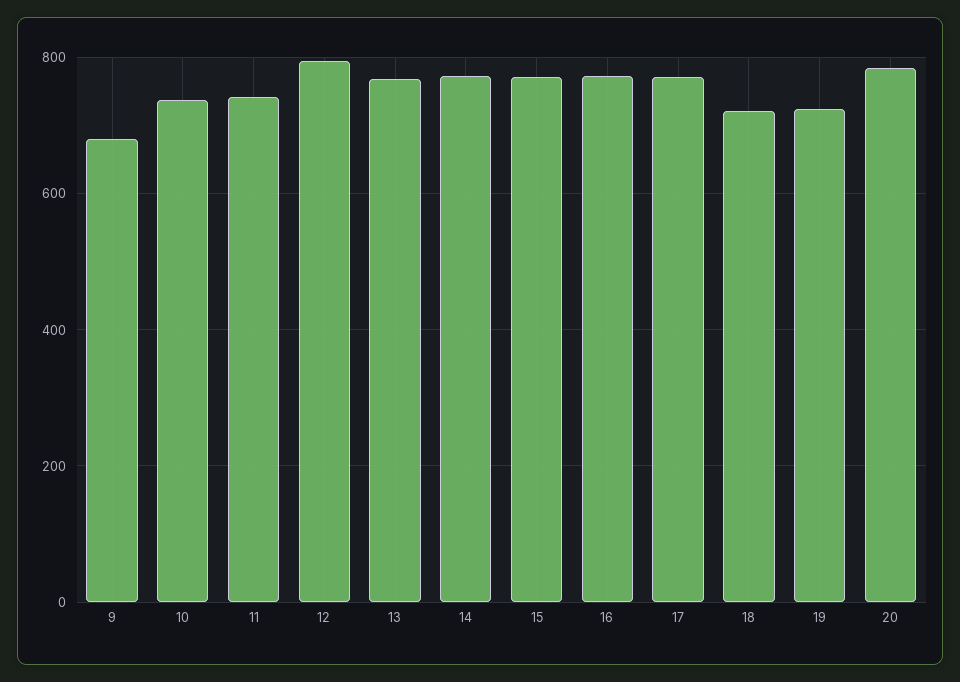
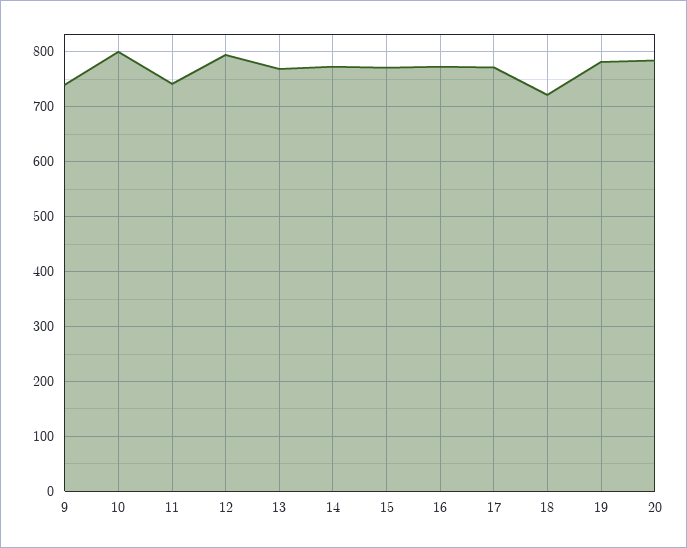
  {
-   "9": 680,
+   "9": 740,
-   "10": 740,
+   "10": 800,
    "11": 740,
    "12": 800,
    "13": 760,
    "14": 780,
    "15": 780,
    "16": 780,
    "17": 780,
    "18": 720,
-   "19": 720,
+   "19": 780,
    "20": 780
  }

